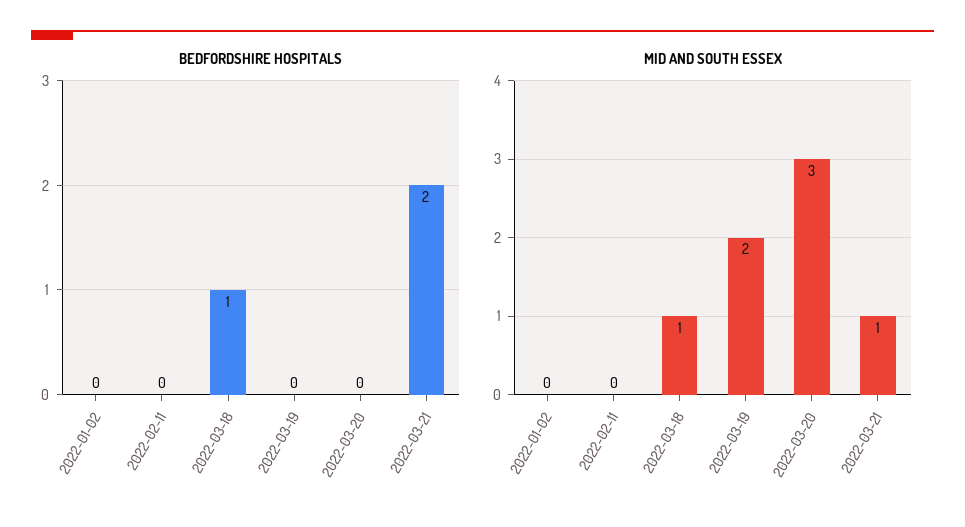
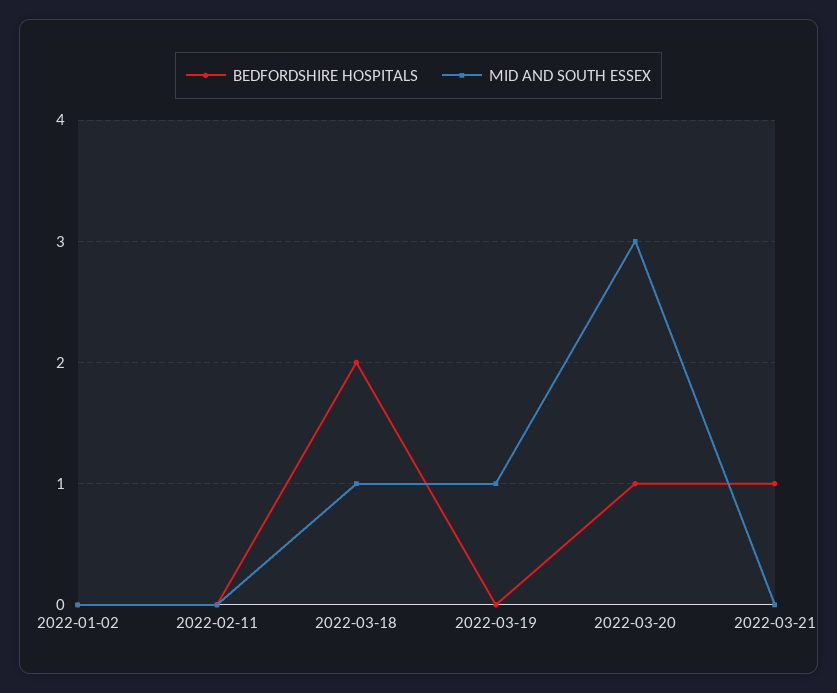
  {
    "BEDFORDSHIRE HOSPITALS": {
      "2022-01-02": 0,
      "2022-02-11": 0,
-     "2022-03-18": 1,
+     "2022-03-18": 2,
      "2022-03-19": 0,
-     "2022-03-20": 0,
+     "2022-03-20": 1,
-     "2022-03-21": 2
+     "2022-03-21": 1
    },
    "MID AND SOUTH ESSEX": {
      "2022-01-02": 0,
      "2022-02-11": 0,
      "2022-03-18": 1,
-     "2022-03-19": 2,
+     "2022-03-19": 1,
      "2022-03-20": 3,
-     "2022-03-21": 1
+     "2022-03-21": 0
    }
  }

